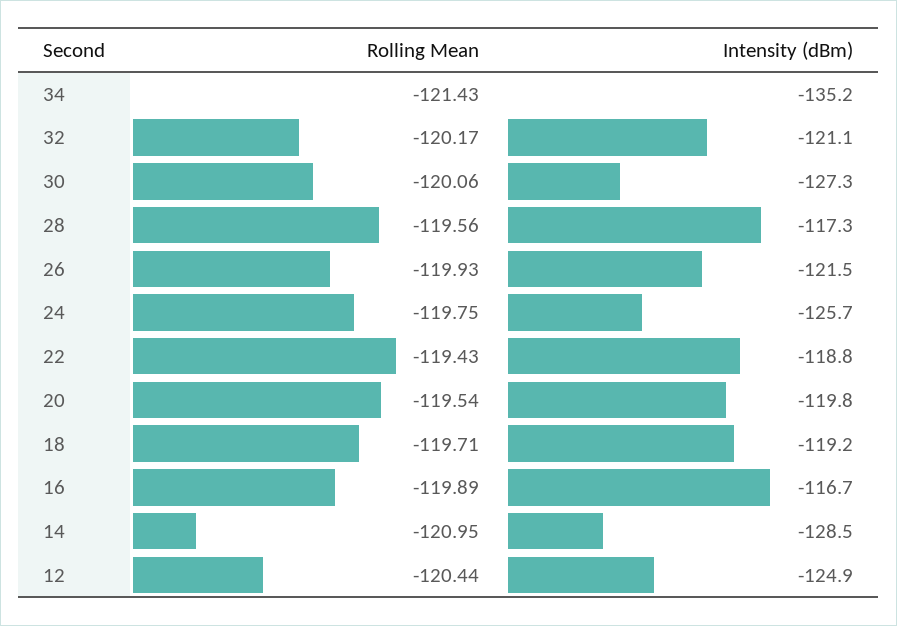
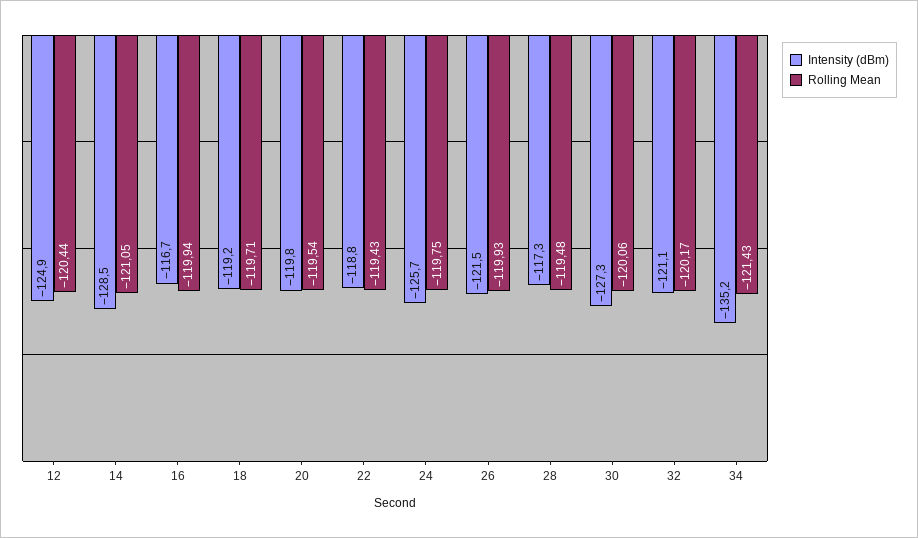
  {
    "Rolling Mean": {
      "34": -121.43,
      "32": -120.17,
      "30": -120.06,
-     "28": -119.56,
+     "28": -119.48,
      "26": -119.93,
      "24": -119.75,
      "22": -119.43,
      "20": -119.54,
      "18": -119.71,
-     "16": -119.89,
+     "16": -119.94,
-     "14": -120.95,
+     "14": -121.05,
      "12": -120.44
    },
    "Intensity (dBm)": {
      "34": -135.2,
      "32": -121.1,
      "30": -127.3,
      "28": -117.3,
      "26": -121.5,
      "24": -125.7,
      "22": -118.8,
      "20": -119.8,
      "18": -119.2,
      "16": -116.7,
      "14": -128.5,
      "12": -124.9
    }
  }

